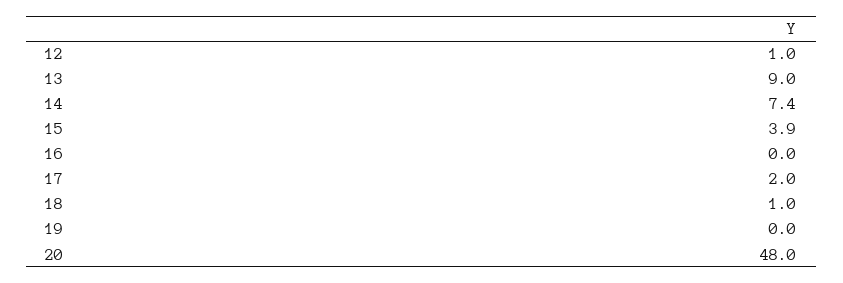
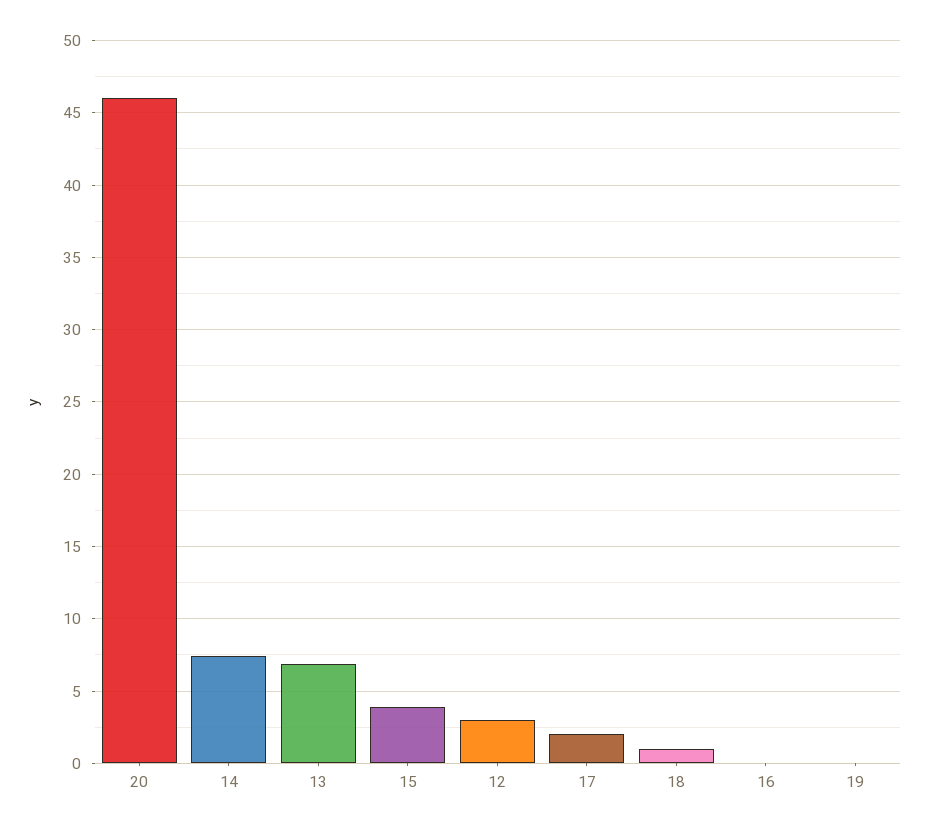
  {
-   "12": 1,
+   "12": 3,
-   "13": 9,
+   "13": 7,
    "14": 7.4,
    "15": 3.9,
    "16": 0,
    "17": 2,
    "18": 1,
    "19": 0,
-   "20": 48
+   "20": 46
  }

